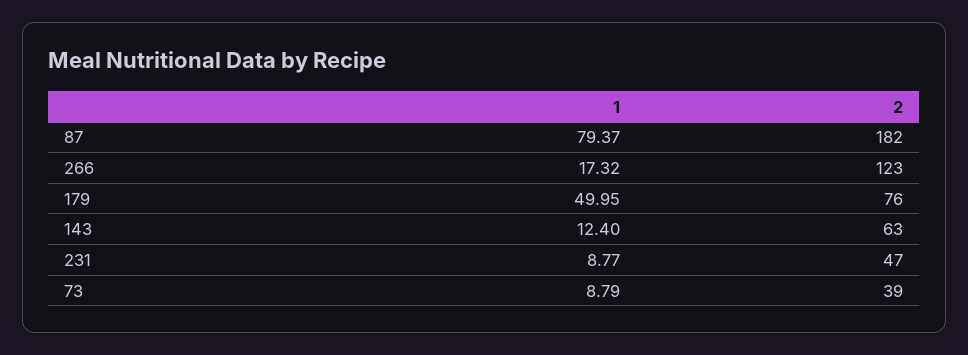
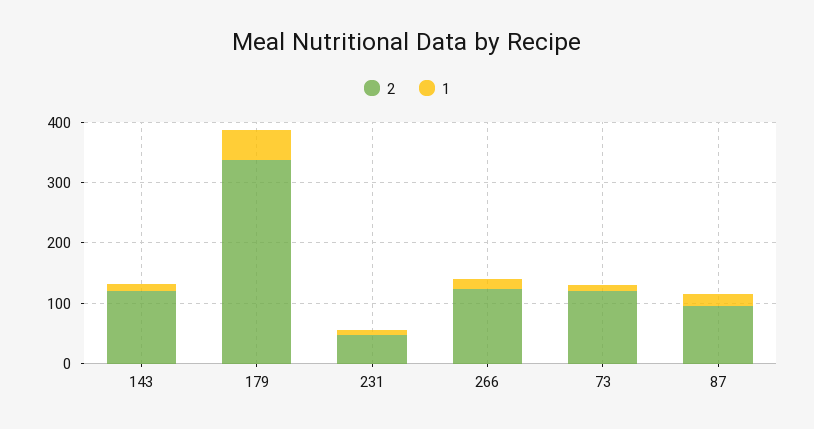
  {
    "1": {
-     "87": 79.37,
+     "87": 20,
      "266": 17.32,
      "179": 49.95,
      "143": 12.4,
      "231": 8.77,
      "73": 8.79
    },
    "2": {
-     "87": 182,
+     "87": 100,
      "266": 123,
-     "179": 76,
+     "179": 340,
-     "143": 63,
+     "143": 120,
      "231": 47,
-     "73": 39
+     "73": 120
    }
  }

